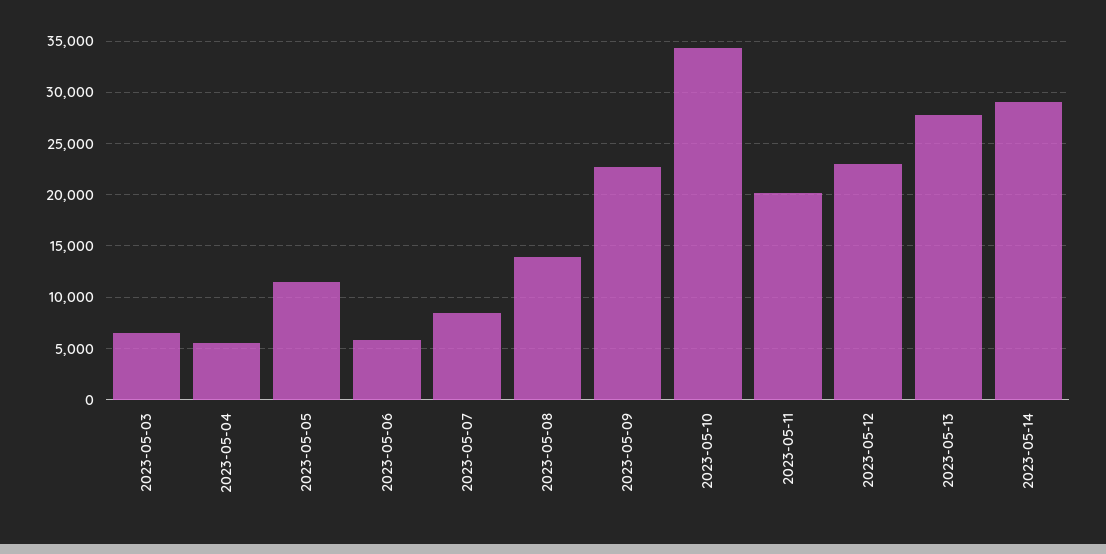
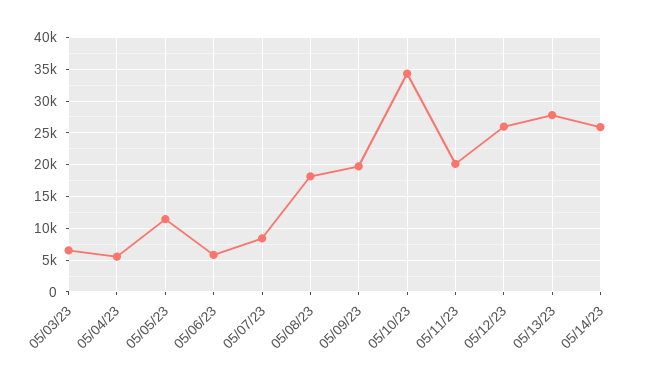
  {
    "2023-05-03": 7000,
    "2023-05-04": 6000,
    "2023-05-05": 11000,
    "2023-05-06": 6000,
    "2023-05-07": 8000,
-   "2023-05-08": 14000,
+   "2023-05-08": 18000,
-   "2023-05-09": 23000,
+   "2023-05-09": 20000,
    "2023-05-10": 34000,
    "2023-05-11": 20000,
-   "2023-05-12": 23000,
+   "2023-05-12": 26000,
    "2023-05-13": 28000,
-   "2023-05-14": 29000
+   "2023-05-14": 26000
  }

